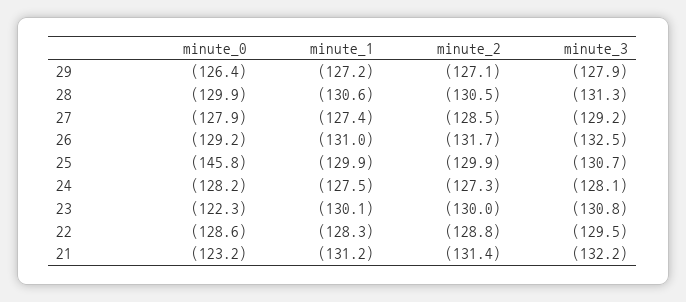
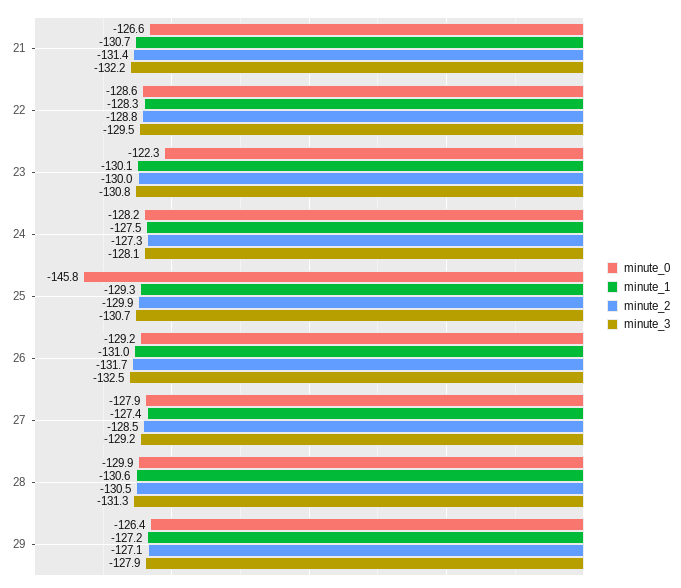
  {
    "minute_0": {
      "29": -126.4,
      "28": -129.9,
      "27": -127.9,
      "26": -129.2,
      "25": -145.8,
      "24": -128.2,
      "23": -122.3,
      "22": -128.6,
-     "21": -123.2
+     "21": -126.6
    },
    "minute_1": {
      "29": -127.2,
      "28": -130.6,
      "27": -127.4,
      "26": -131,
-     "25": -129.9,
+     "25": -129.3,
      "24": -127.5,
      "23": -130.1,
      "22": -128.3,
-     "21": -131.2
+     "21": -130.7
    },
    "minute_2": {
      "29": -127.1,
      "28": -130.5,
      "27": -128.5,
      "26": -131.7,
      "25": -129.9,
      "24": -127.3,
      "23": -130,
      "22": -128.8,
      "21": -131.4
    },
    "minute_3": {
      "29": -127.9,
      "28": -131.3,
      "27": -129.2,
      "26": -132.5,
      "25": -130.7,
      "24": -128.1,
      "23": -130.8,
      "22": -129.5,
      "21": -132.2
    }
  }

